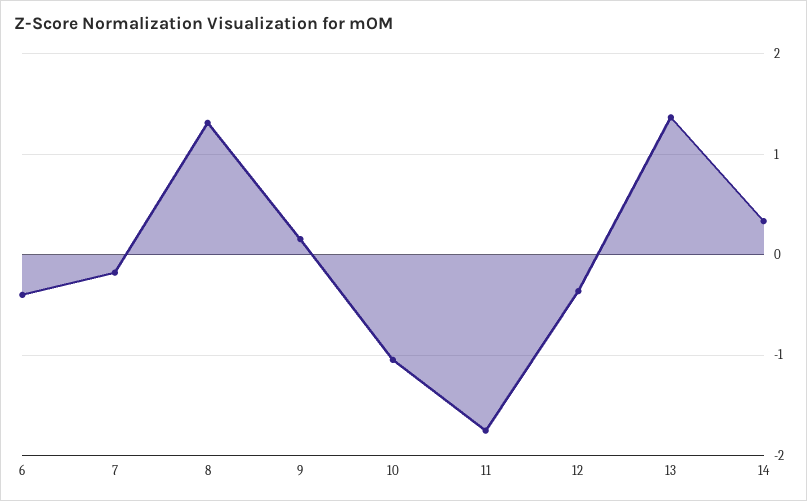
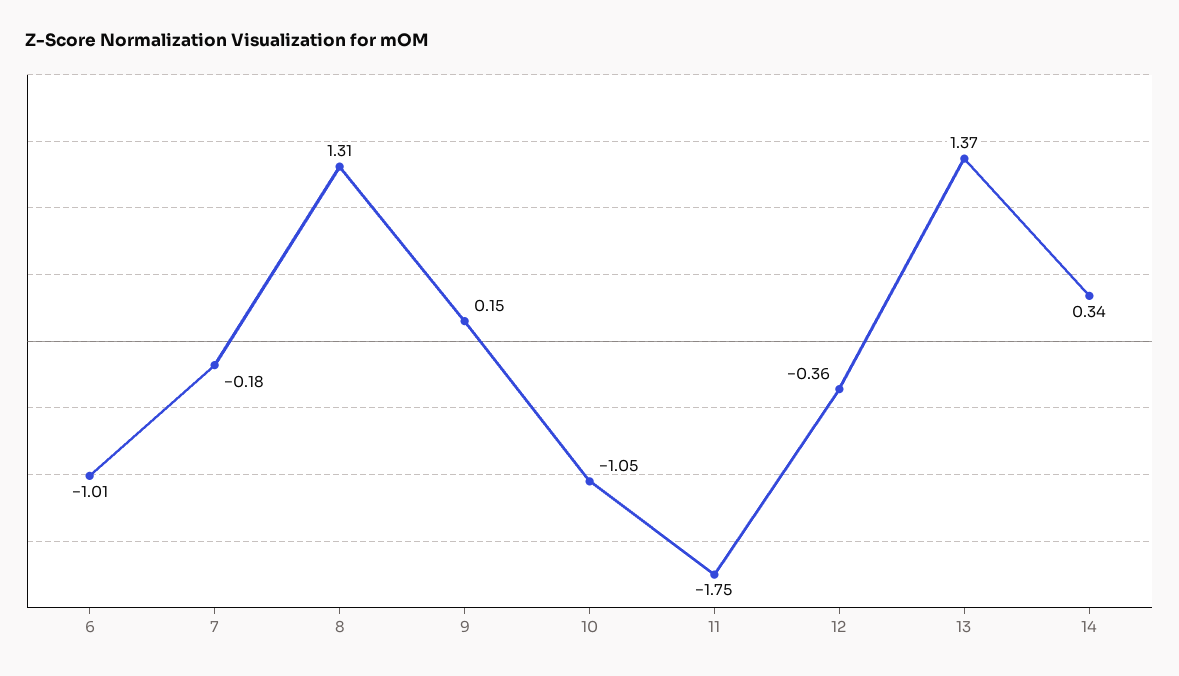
  {
-   "6": -0.4,
+   "6": -1.01,
    "7": -0.18,
    "8": 1.31,
    "9": 0.15,
    "10": -1.05,
    "11": -1.75,
    "12": -0.36,
    "13": 1.37,
    "14": 0.34
  }

